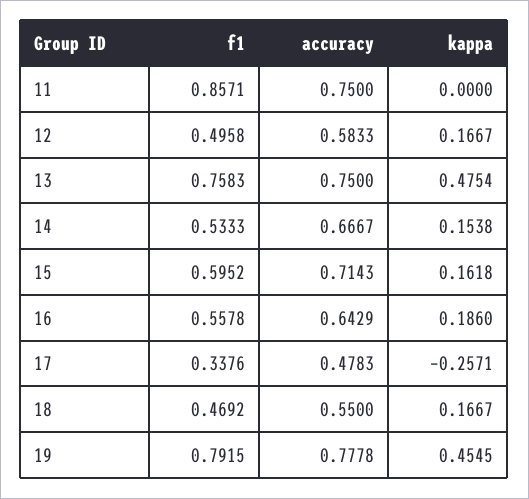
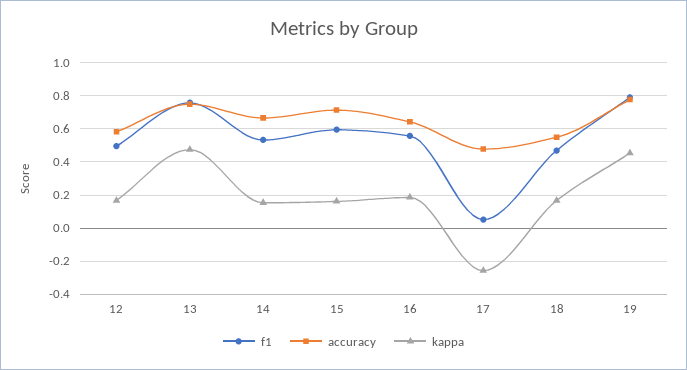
  {
    "f1": {
-     "11": 0.8571,
      "12": 0.4958,
      "13": 0.7583,
      "14": 0.5333,
      "15": 0.5952,
      "16": 0.5578,
-     "17": 0.3376,
+     "17": 0.05,
      "18": 0.4692,
      "19": 0.7915
    },
    "accuracy": {
-     "11": 0.75,
      "12": 0.5833,
      "13": 0.75,
      "14": 0.6667,
      "15": 0.7143,
      "16": 0.6429,
      "17": 0.4783,
      "18": 0.55,
      "19": 0.7778
    },
    "kappa": {
-     "11": 0,
      "12": 0.1667,
      "13": 0.4754,
      "14": 0.1538,
      "15": 0.1618,
      "16": 0.186,
      "17": -0.2571,
      "18": 0.1667,
      "19": 0.4545
    }
  }

